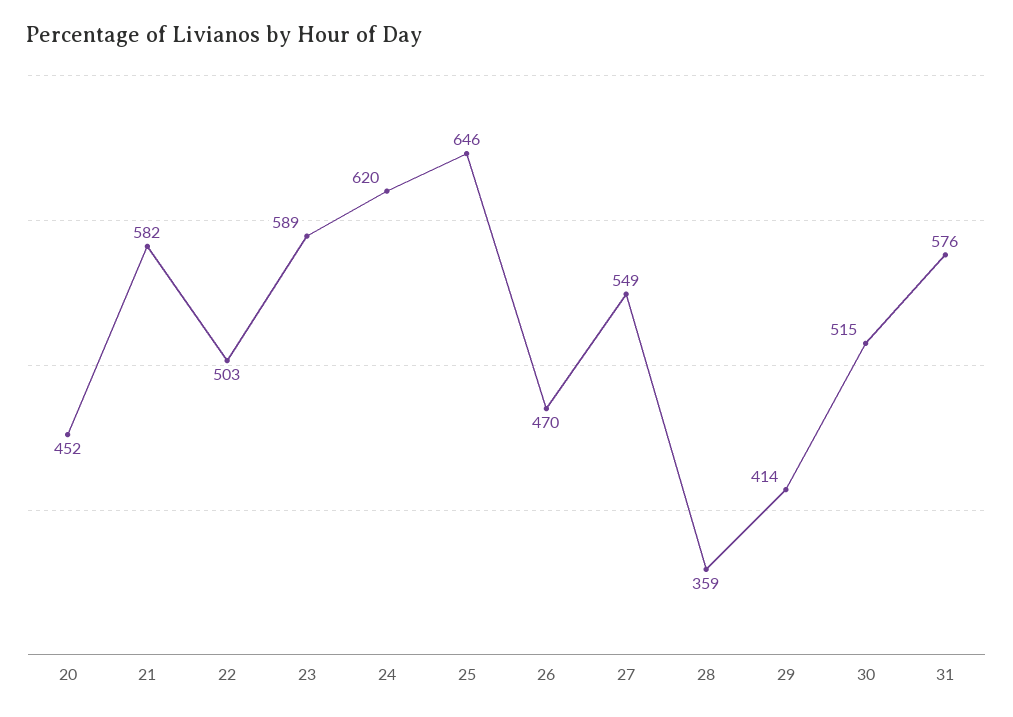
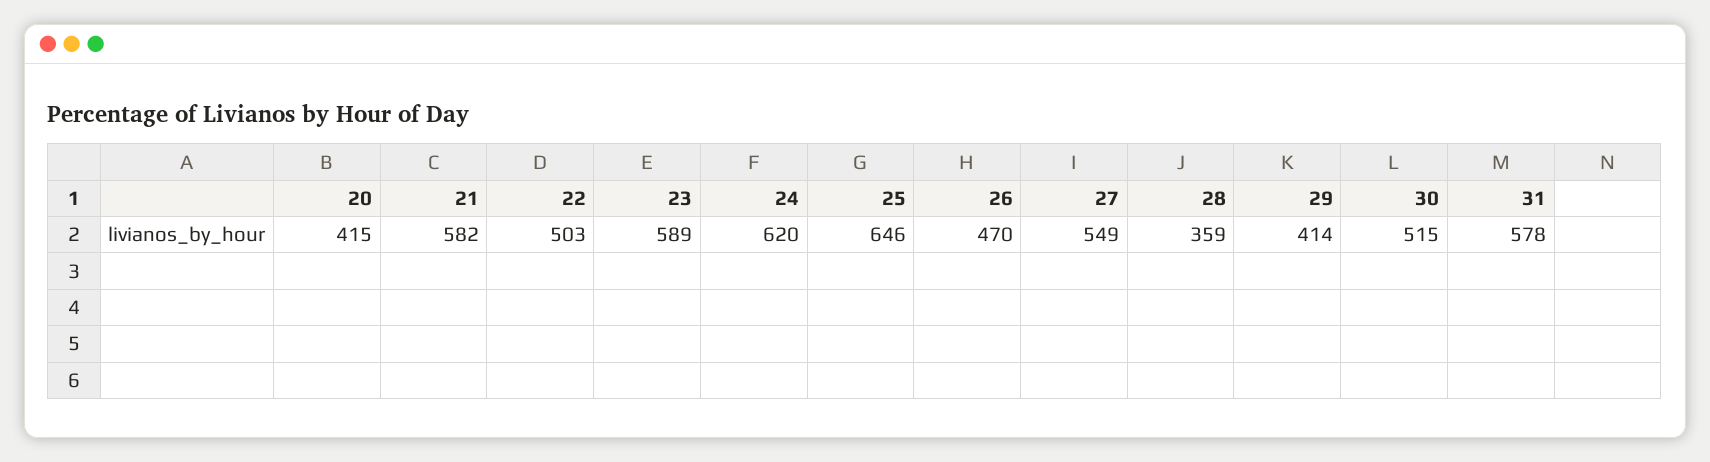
  {
-   "20": 452,
+   "20": 415,
    "21": 582,
    "22": 503,
    "23": 589,
    "24": 620,
    "25": 646,
    "26": 470,
    "27": 549,
    "28": 359,
    "29": 414,
    "30": 515,
-   "31": 576
+   "31": 578
  }

